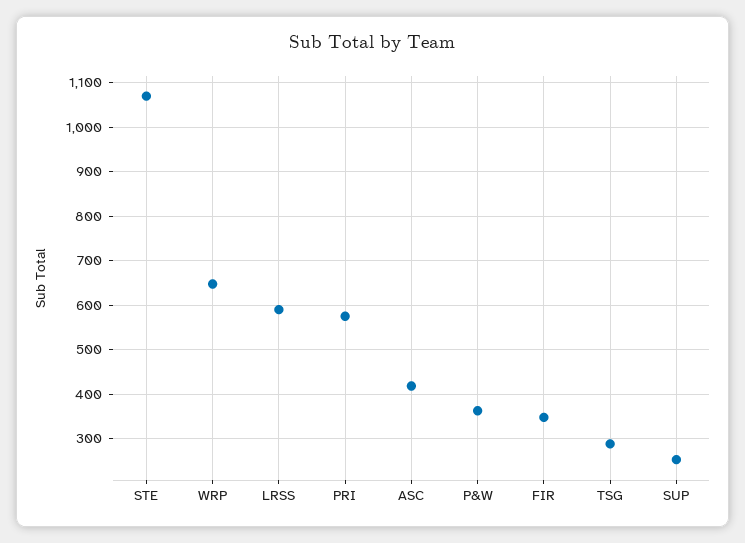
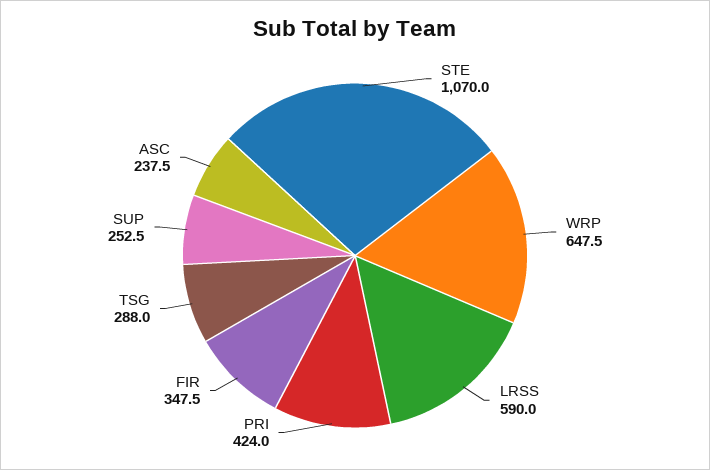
  {
    "STE": 1070,
    "WRP": 647.5,
    "LRSS": 590,
-   "PRI": 580,
+   "PRI": 424,
-   "ASC": 420,
+   "ASC": 237.5,
-   "P&W": 360,
    "FIR": 347.5,
    "TSG": 288,
    "SUP": 252.5
  }

